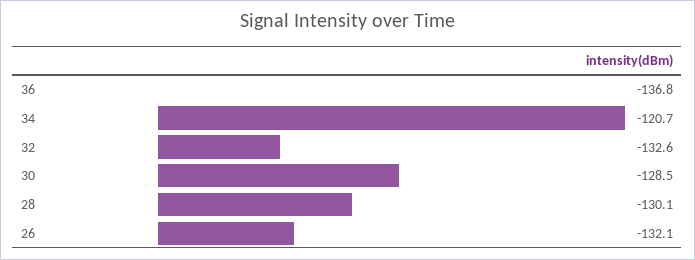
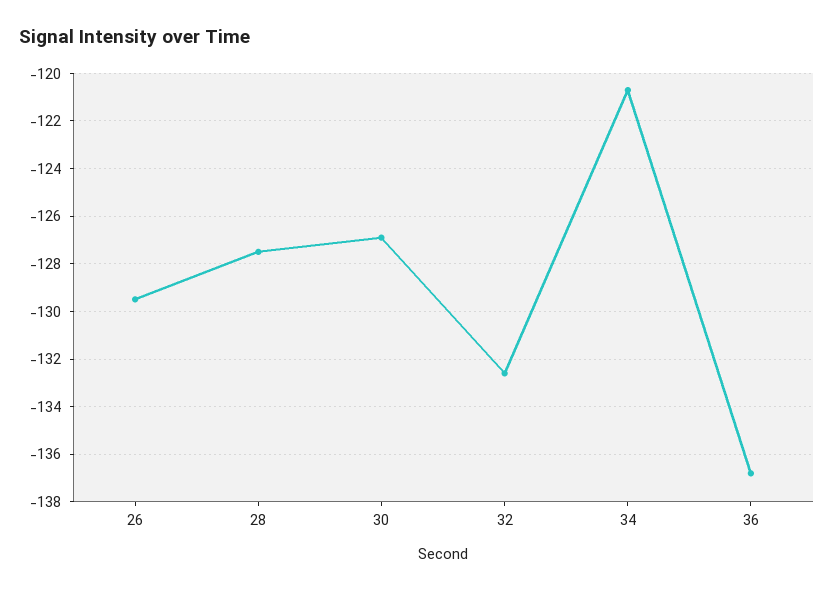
  {
    "36": -136.8,
    "34": -120.7,
    "32": -132.6,
-   "30": -128.5,
+   "30": -127,
-   "28": -130.1,
+   "28": -127.5,
-   "26": -132.1
+   "26": -129.5
  }

